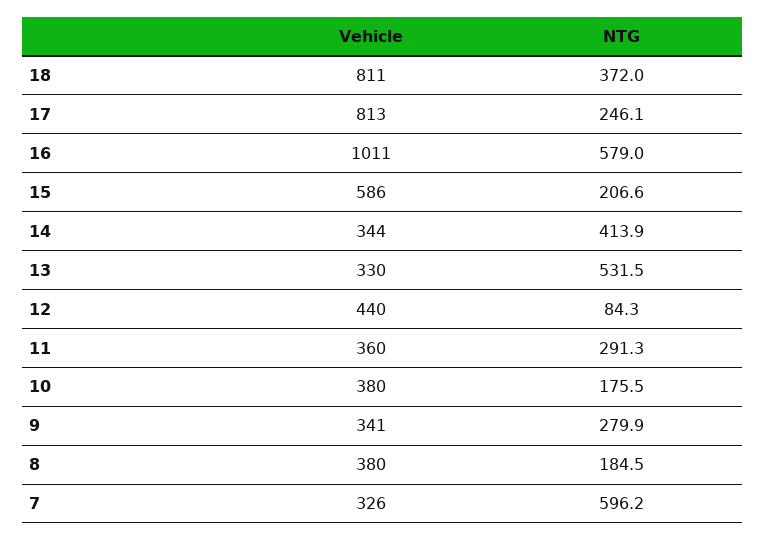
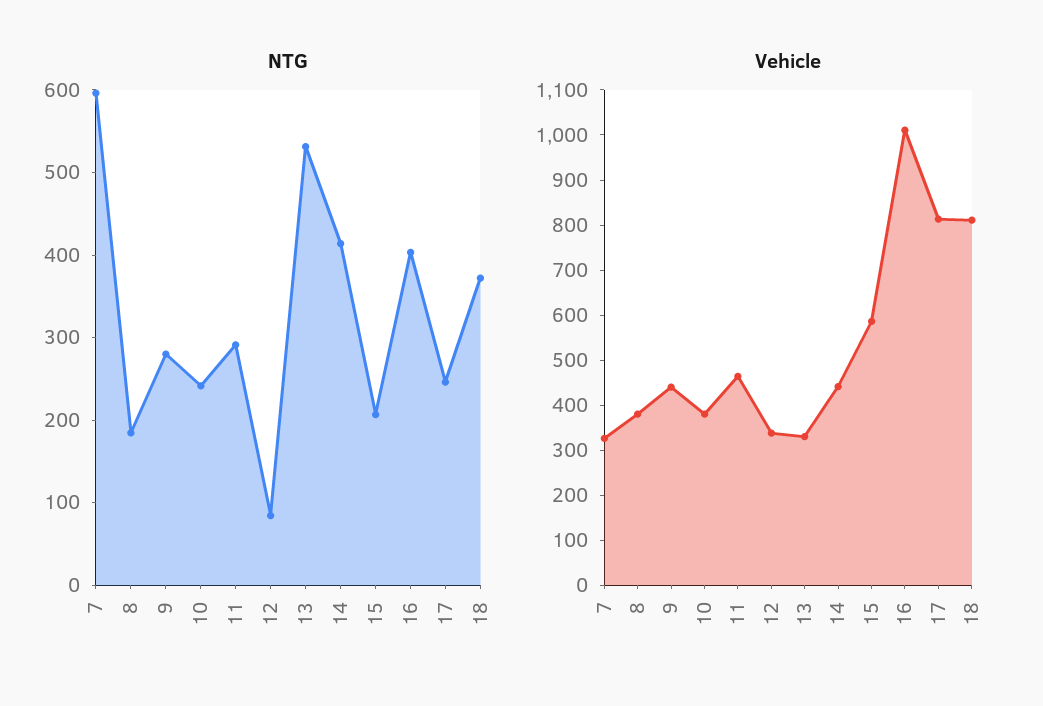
  {
    "Vehicle": {
      "18": 811,
      "17": 813,
      "16": 1011,
      "15": 586,
-     "14": 344,
+     "14": 440,
      "13": 330,
-     "12": 440,
+     "12": 340,
-     "11": 360,
+     "11": 460,
      "10": 380,
-     "9": 341,
+     "9": 440,
      "8": 380,
      "7": 326
    },
    "NTG": {
      "18": 372,
      "17": 246.1,
-     "16": 579,
+     "16": 400,
      "15": 206.6,
      "14": 413.9,
      "13": 531.5,
      "12": 84.3,
      "11": 291.3,
-     "10": 175.5,
+     "10": 240,
      "9": 279.9,
      "8": 184.5,
      "7": 596.2
    }
  }

